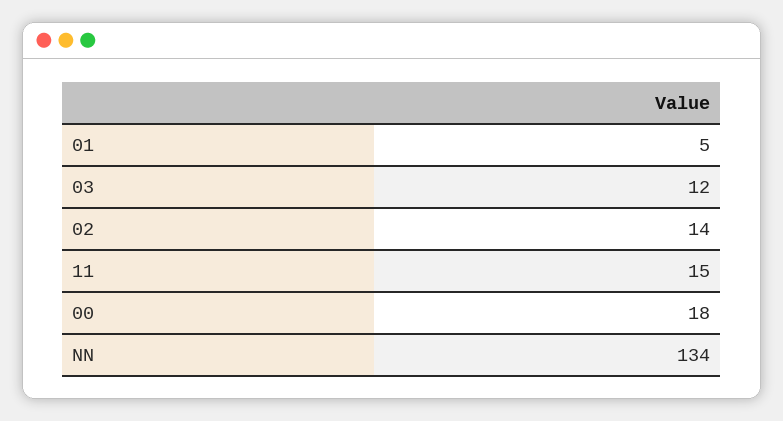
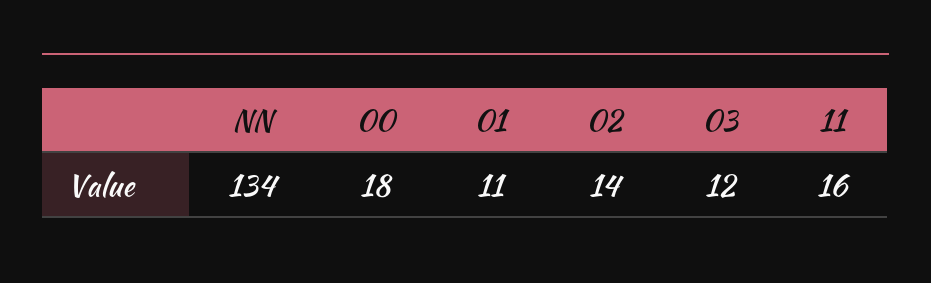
  {
-   "01": 5,
+   "01": 11,
    "03": 12,
    "02": 14,
-   "11": 15,
+   "11": 16,
    "00": 18,
    "NN": 134
  }

